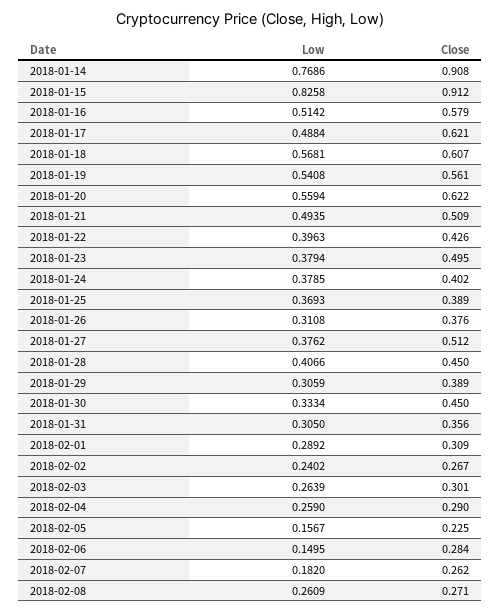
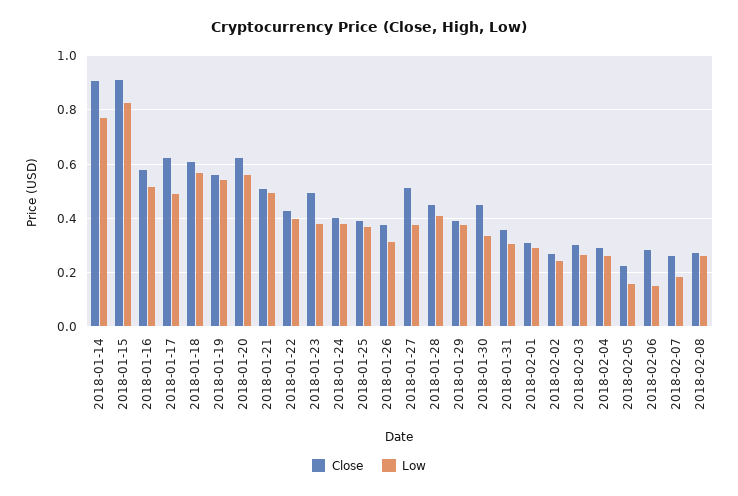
  {
    "Low": {
      "2018-01-14": 0.7686,
      "2018-01-15": 0.8258,
      "2018-01-16": 0.5142,
      "2018-01-17": 0.4884,
      "2018-01-18": 0.5681,
      "2018-01-19": 0.5408,
      "2018-01-20": 0.5594,
      "2018-01-21": 0.4935,
      "2018-01-22": 0.3963,
      "2018-01-23": 0.3794,
      "2018-01-24": 0.3785,
      "2018-01-25": 0.3693,
      "2018-01-26": 0.3108,
      "2018-01-27": 0.3762,
      "2018-01-28": 0.4066,
-     "2018-01-29": 0.3059,
+     "2018-01-29": 0.375,
      "2018-01-30": 0.3334,
      "2018-01-31": 0.305,
      "2018-02-01": 0.2892,
      "2018-02-02": 0.2402,
      "2018-02-03": 0.2639,
      "2018-02-04": 0.259,
      "2018-02-05": 0.1567,
      "2018-02-06": 0.1495,
      "2018-02-07": 0.182,
      "2018-02-08": 0.2609
    },
    "Close": {
      "2018-01-14": 0.908,
      "2018-01-15": 0.912,
      "2018-01-16": 0.579,
      "2018-01-17": 0.621,
      "2018-01-18": 0.607,
      "2018-01-19": 0.561,
      "2018-01-20": 0.622,
      "2018-01-21": 0.509,
      "2018-01-22": 0.426,
      "2018-01-23": 0.495,
      "2018-01-24": 0.402,
      "2018-01-25": 0.389,
      "2018-01-26": 0.376,
      "2018-01-27": 0.512,
      "2018-01-28": 0.45,
      "2018-01-29": 0.389,
      "2018-01-30": 0.45,
      "2018-01-31": 0.356,
      "2018-02-01": 0.309,
      "2018-02-02": 0.267,
      "2018-02-03": 0.301,
      "2018-02-04": 0.29,
      "2018-02-05": 0.225,
      "2018-02-06": 0.284,
      "2018-02-07": 0.262,
      "2018-02-08": 0.271
    }
  }

